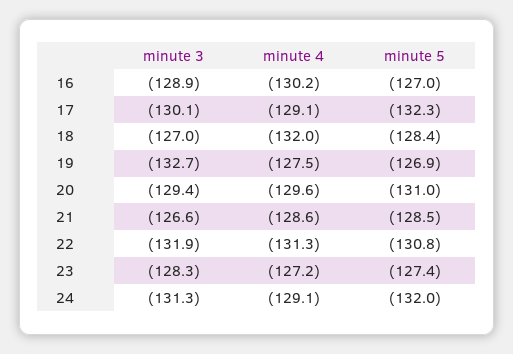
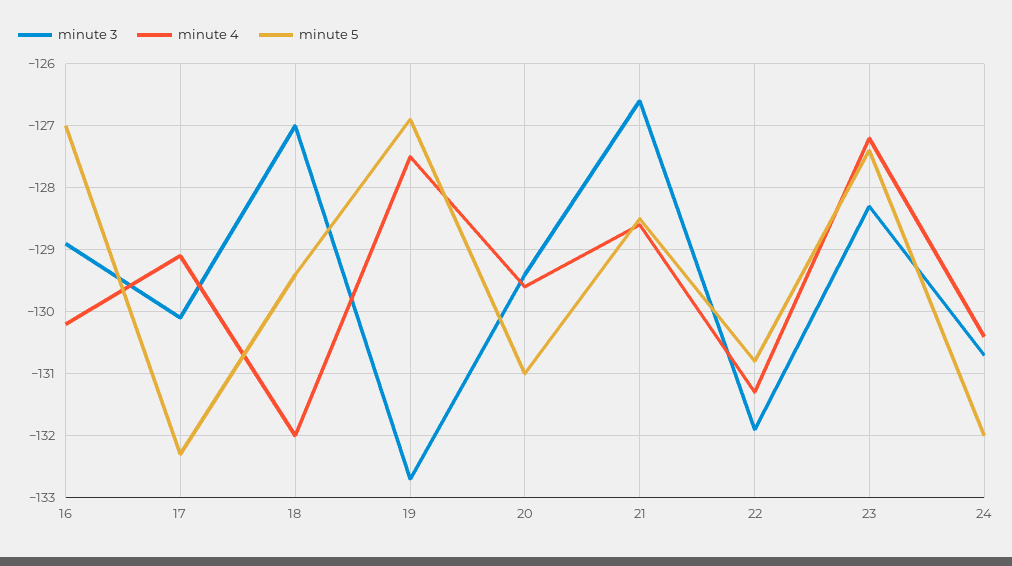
  {
    "minute 3": {
      "16": -128.9,
      "17": -130.1,
      "18": -127,
      "19": -132.7,
      "20": -129.4,
      "21": -126.6,
      "22": -131.9,
      "23": -128.3,
-     "24": -131.3
+     "24": -130.7
    },
    "minute 4": {
      "16": -130.2,
      "17": -129.1,
      "18": -132,
      "19": -127.5,
      "20": -129.6,
      "21": -128.6,
      "22": -131.3,
      "23": -127.2,
-     "24": -129.1
+     "24": -130.4
    },
    "minute 5": {
      "16": -127,
      "17": -132.3,
-     "18": -128.4,
+     "18": -129.4,
      "19": -126.9,
      "20": -131,
      "21": -128.5,
      "22": -130.8,
      "23": -127.4,
      "24": -132
    }
  }

